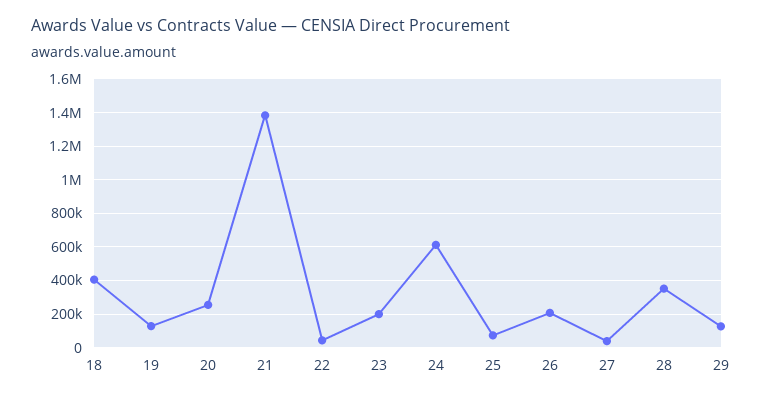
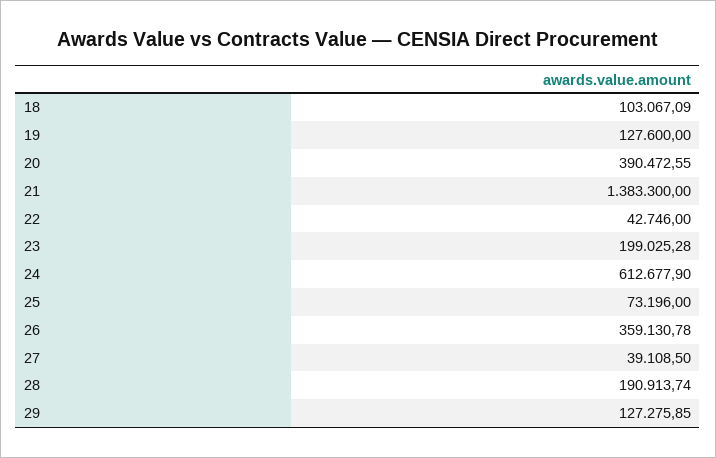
  {
-   "18": 400000,
+   "18": 103067.09,
    "19": 127600,
-   "20": 250000,
+   "20": 390472.55,
    "21": 1383300,
    "22": 42746,
    "23": 199025.28,
    "24": 612677.9,
    "25": 73196,
-   "26": 200000,
+   "26": 359130.78,
    "27": 39108.5,
-   "28": 350000,
+   "28": 190913.74,
    "29": 127275.85
  }

